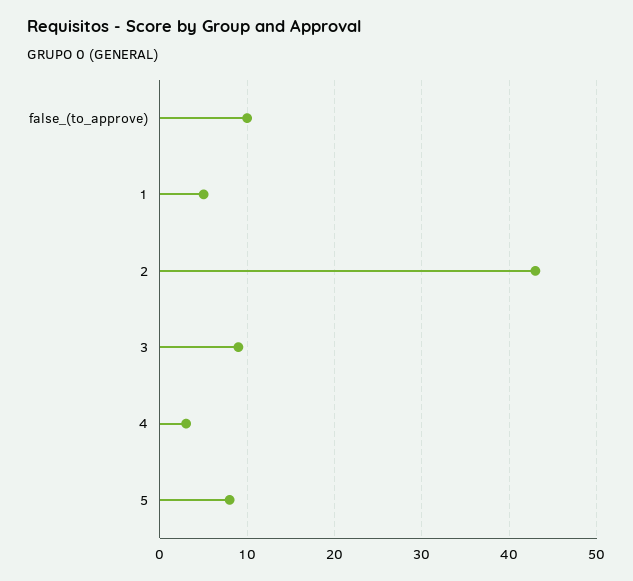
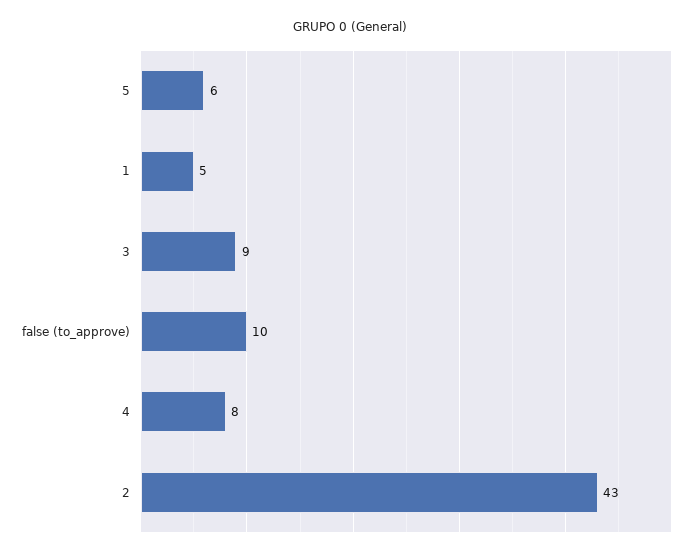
  {
    "false_(to_approve)": 10,
    "1": 5,
    "2": 43,
    "3": 9,
-   "4": 3,
+   "4": 8,
-   "5": 8
+   "5": 6
  }

